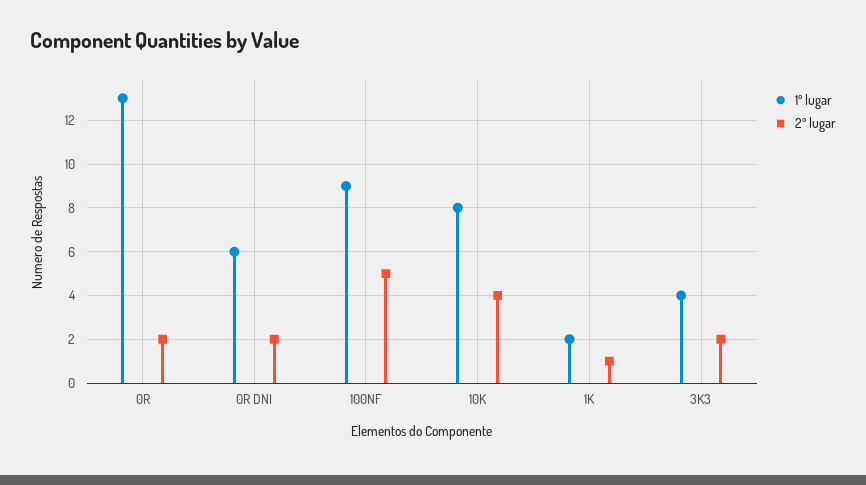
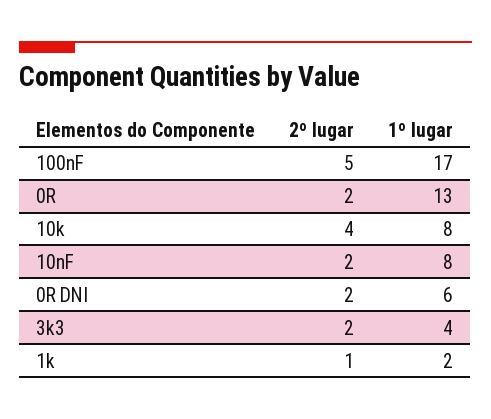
  {
    "1º lugar": {
      "0R": 13,
      "0R DNI": 6,
-     "100NF": 9,
+     "100NF": 17,
      "10K": 8,
      "1K": 2,
-     "3K3": 4
+     "3K3": 4,
+     "10nF": 8
    },
    "2º lugar": {
      "0R": 2,
      "0R DNI": 2,
      "100NF": 5,
      "10K": 4,
      "1K": 1,
-     "3K3": 2
+     "3K3": 2,
+     "10nF": 2
    }
  }

